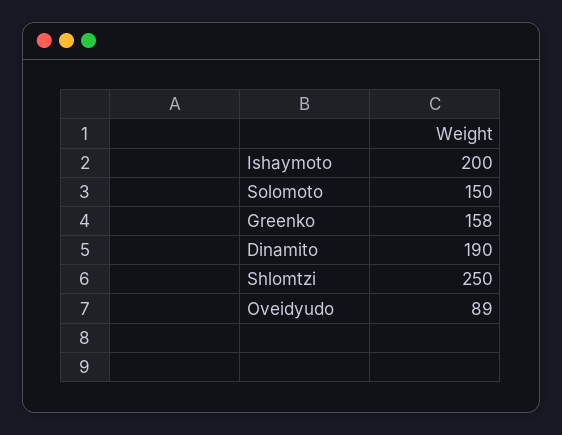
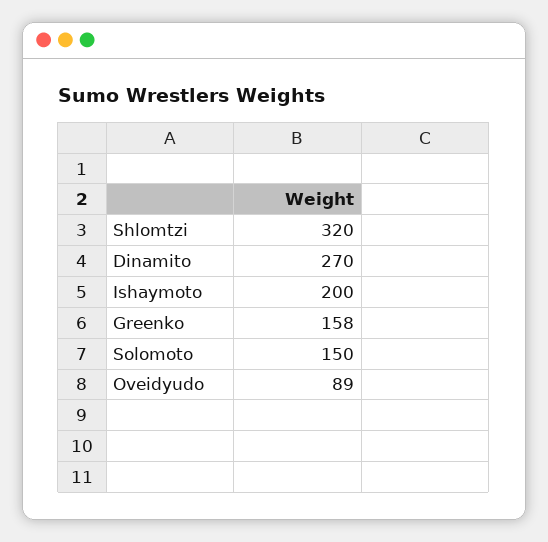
  {
    "Ishaymoto": 200,
    "Solomoto": 150,
    "Greenko": 158,
-   "Dinamito": 190,
+   "Dinamito": 270,
-   "Shlomtzi": 250,
+   "Shlomtzi": 320,
    "Oveidyudo": 89
  }

